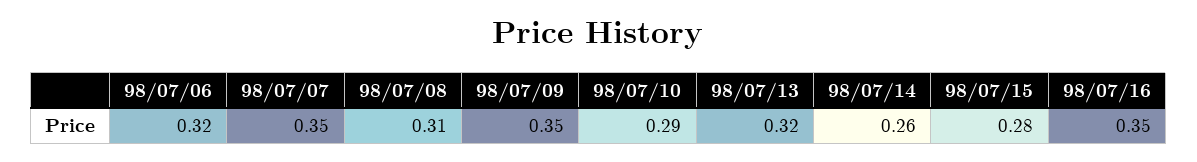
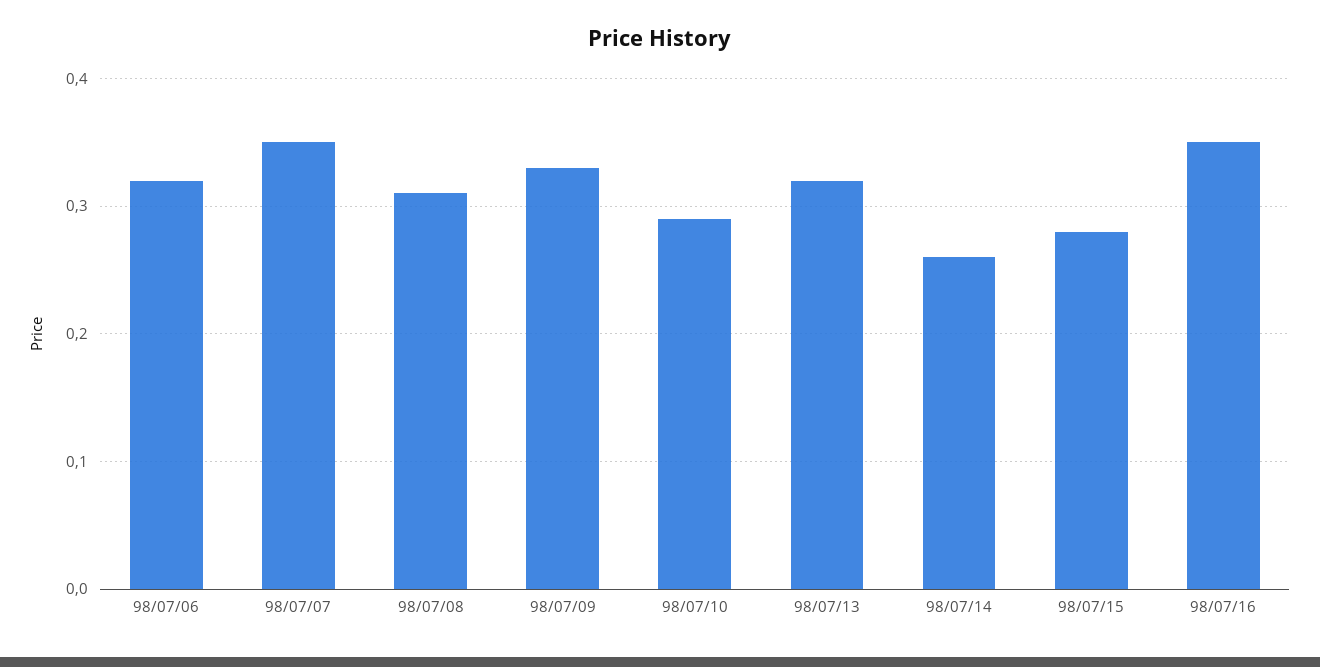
  {
    "98/07/06": 0.32,
    "98/07/07": 0.35,
    "98/07/08": 0.31,
-   "98/07/09": 0.35,
+   "98/07/09": 0.33,
    "98/07/10": 0.29,
    "98/07/13": 0.32,
    "98/07/14": 0.26,
    "98/07/15": 0.28,
    "98/07/16": 0.35
  }

